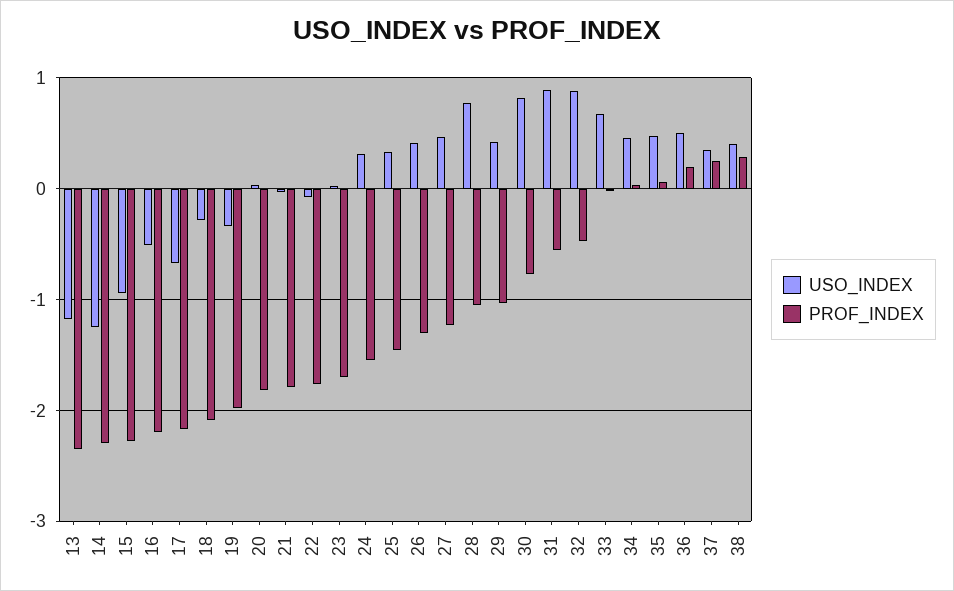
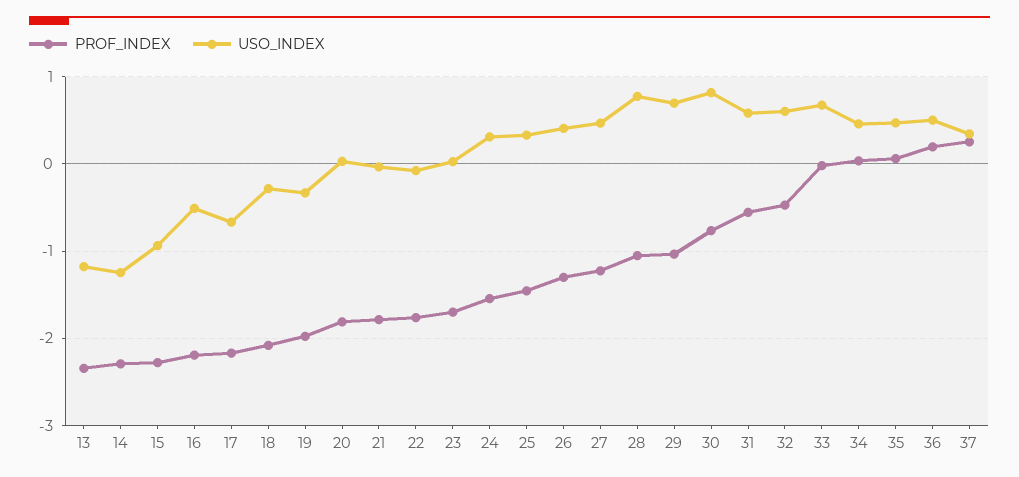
  {
    "USO_INDEX": {
      "13": -1.2,
      "14": -1.2,
      "15": -0.9,
      "16": -0.5,
      "17": -0.7,
      "18": -0.3,
      "19": -0.3,
      "20": 0,
      "21": 0,
      "22": -0.1,
      "23": 0,
      "24": 0.3,
      "25": 0.3,
      "26": 0.4,
      "27": 0.5,
      "28": 0.8,
-     "29": 0.4,
+     "29": 0.7,
      "30": 0.8,
-     "31": 0.9,
+     "31": 0.6,
-     "32": 0.9,
+     "32": 0.6,
      "33": 0.7,
      "34": 0.5,
      "35": 0.5,
      "36": 0.5,
-     "37": 0.3,
+     "37": 0.3
-     "38": 0.4
    },
    "PROF_INDEX": {
      "13": -2.3,
      "14": -2.3,
      "15": -2.3,
      "16": -2.2,
      "17": -2.2,
      "18": -2.1,
      "19": -2,
      "20": -1.8,
      "21": -1.8,
      "22": -1.8,
      "23": -1.7,
      "24": -1.5,
      "25": -1.5,
      "26": -1.3,
      "27": -1.2,
      "28": -1.1,
      "29": -1,
      "30": -0.8,
      "31": -0.6,
      "32": -0.5,
      "33": 0,
      "34": 0,
      "35": 0.1,
      "36": 0.2,
-     "37": 0.3,
+     "37": 0.3
-     "38": 0.3
    }
  }

